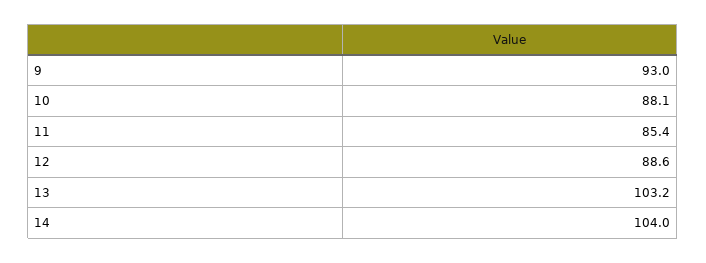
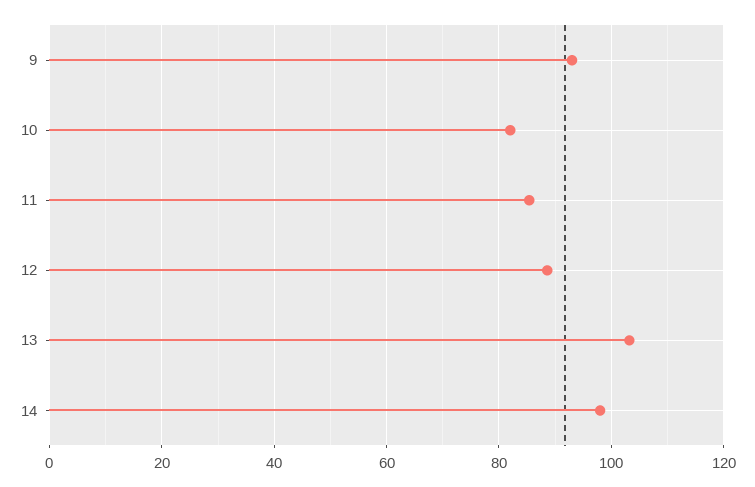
  {
    "9": 93,
-   "10": 88.1,
+   "10": 82,
    "11": 85.4,
    "12": 88.6,
    "13": 103.2,
-   "14": 104
+   "14": 98
  }

